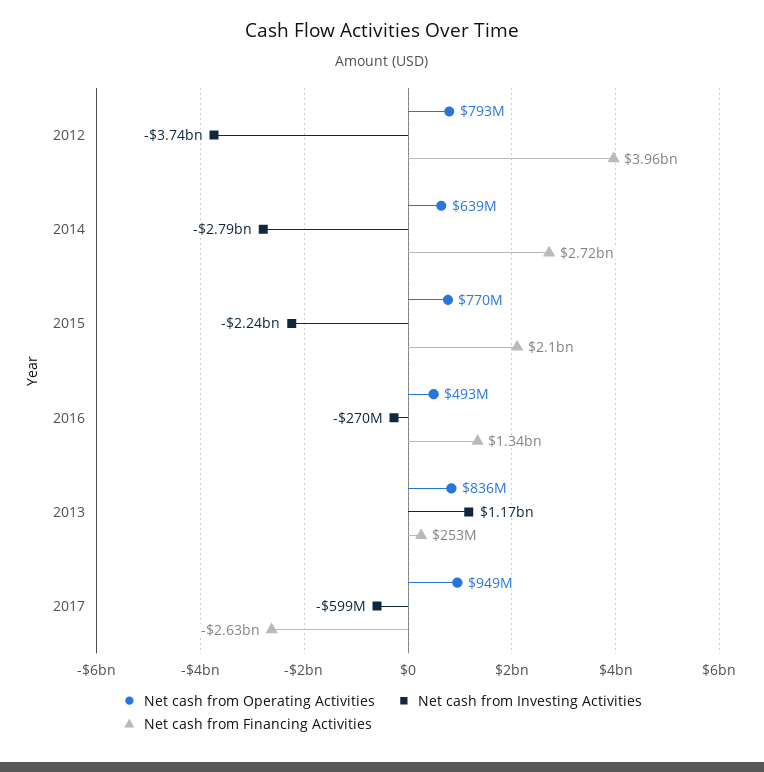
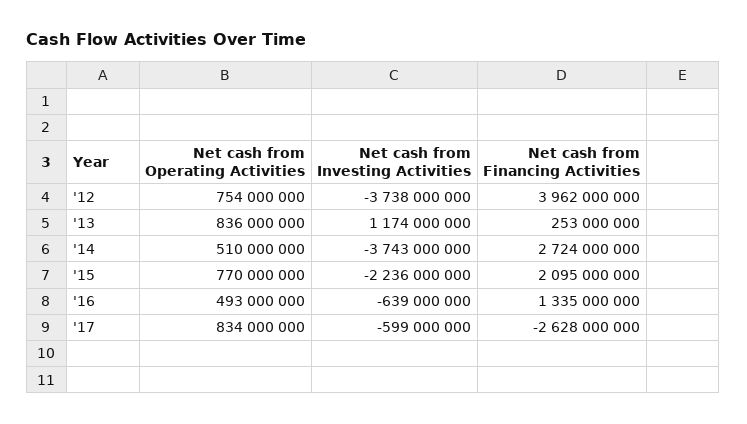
  {
    "Net cash from Operating Activities": {
-     "2012": 793000000,
+     "2012": 754000000,
-     "2014": 639000000,
+     "2014": 510000000,
      "2015": 770000000,
      "2016": 493000000,
      "2013": 836000000,
-     "2017": 949000000
+     "2017": 834000000
    },
    "Net cash from Investing Activities": {
      "2012": -3738000000,
-     "2014": -2790000000,
+     "2014": -3743000000,
      "2015": -2236000000,
-     "2016": -270000000,
+     "2016": -639000000,
      "2013": 1174000000,
      "2017": -599000000
    },
    "Net cash from Financing Activities": {
      "2012": 3962000000,
      "2014": 2724000000,
      "2015": 2095000000,
      "2016": 1335000000,
      "2013": 253000000,
      "2017": -2628000000
    }
  }

